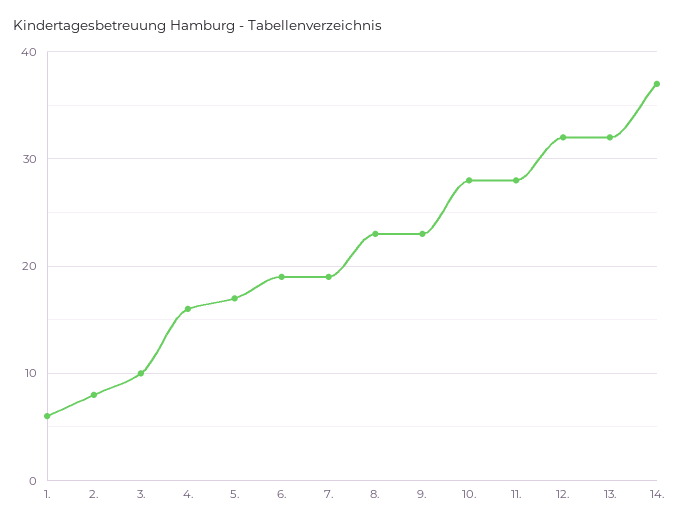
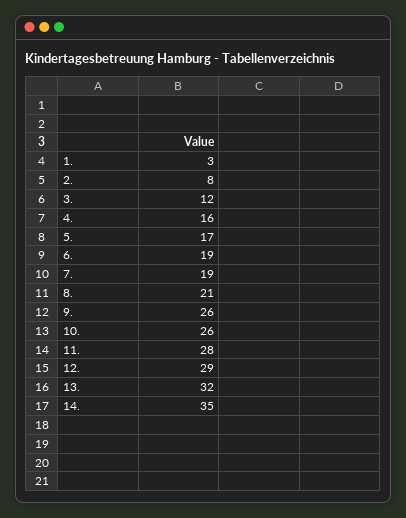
  {
-   "1.": 6,
+   "1.": 3,
    "2.": 8,
-   "3.": 10,
+   "3.": 12,
    "4.": 16,
    "5.": 17,
    "6.": 19,
    "7.": 19,
-   "8.": 23,
+   "8.": 21,
-   "9.": 23,
+   "9.": 26,
-   "10.": 28,
+   "10.": 26,
    "11.": 28,
-   "12.": 32,
+   "12.": 29,
    "13.": 32,
-   "14.": 37
+   "14.": 35
  }

